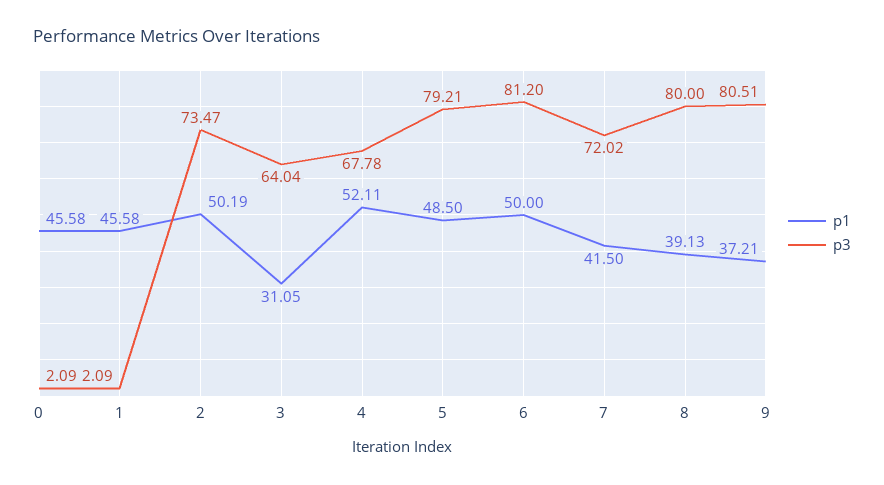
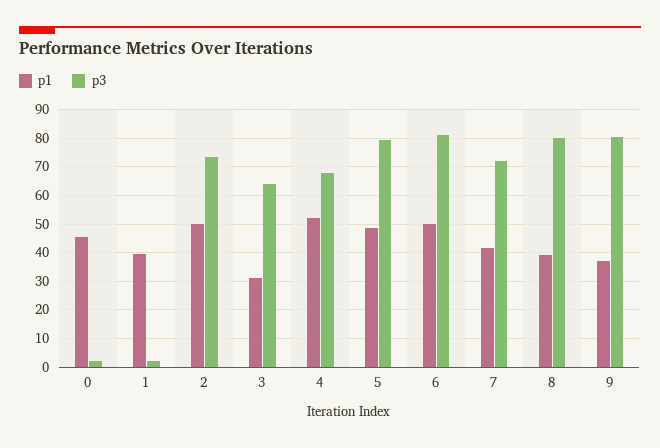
  {
    "p1": {
      "0": 45.58,
-     "1": 45.58,
+     "1": 40,
      "2": 50.19,
      "3": 31.05,
      "4": 52.11,
      "5": 48.5,
      "6": 50,
      "7": 41.5,
      "8": 39.13,
      "9": 37.21
    },
    "p3": {
      "0": 2.09,
      "1": 2.09,
      "2": 73.47,
      "3": 64.04,
      "4": 67.78,
      "5": 79.21,
      "6": 81.2,
      "7": 72.02,
      "8": 80,
      "9": 80.51
    }
  }

